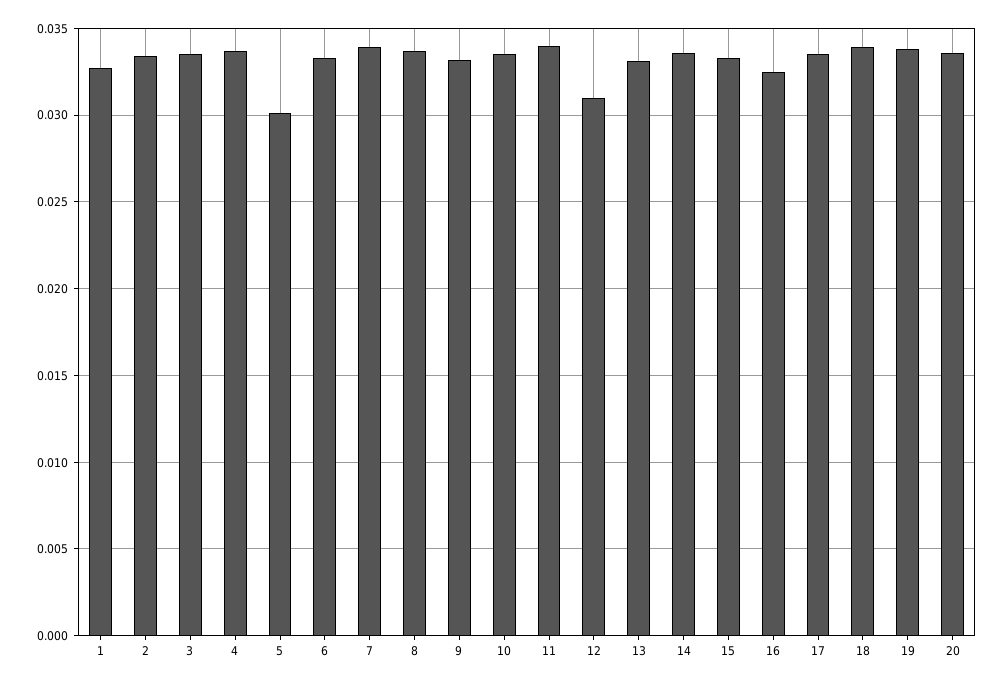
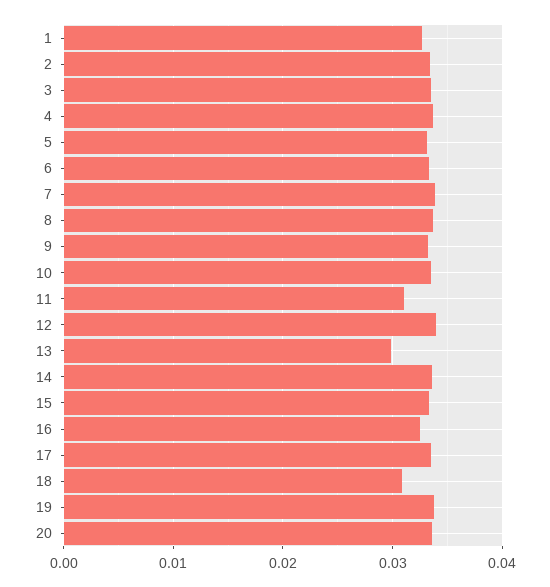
  {
    "1": 0.0325,
    "2": 0.0335,
    "3": 0.0335,
    "4": 0.0335,
-   "5": 0.03,
+   "5": 0.033,
    "6": 0.0335,
    "7": 0.034,
    "8": 0.0335,
    "9": 0.033,
    "10": 0.0335,
-   "11": 0.034,
+   "11": 0.031,
-   "12": 0.031,
+   "12": 0.034,
-   "13": 0.033,
+   "13": 0.03,
    "14": 0.0335,
    "15": 0.0335,
    "16": 0.0325,
    "17": 0.0335,
-   "18": 0.034,
+   "18": 0.031,
    "19": 0.034,
    "20": 0.0335
  }

